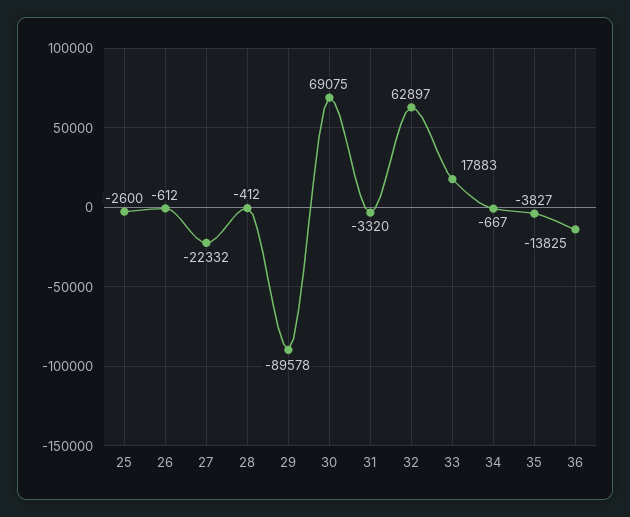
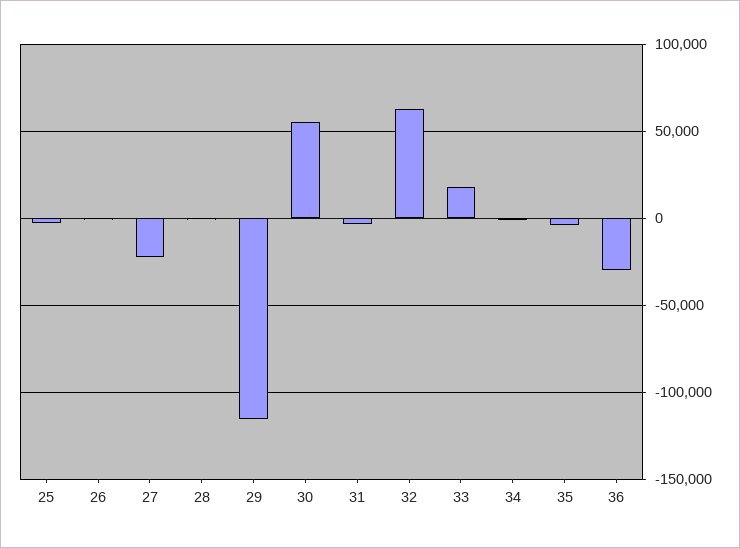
  {
    "25": -2600,
    "26": -612,
    "27": -22332,
    "28": -412,
-   "29": -89578,
+   "29": -115000,
-   "30": 69075,
+   "30": 55000,
    "31": -3320,
    "32": 62897,
    "33": 17883,
    "34": -667,
    "35": -3827,
-   "36": -13825
+   "36": -30000
  }

